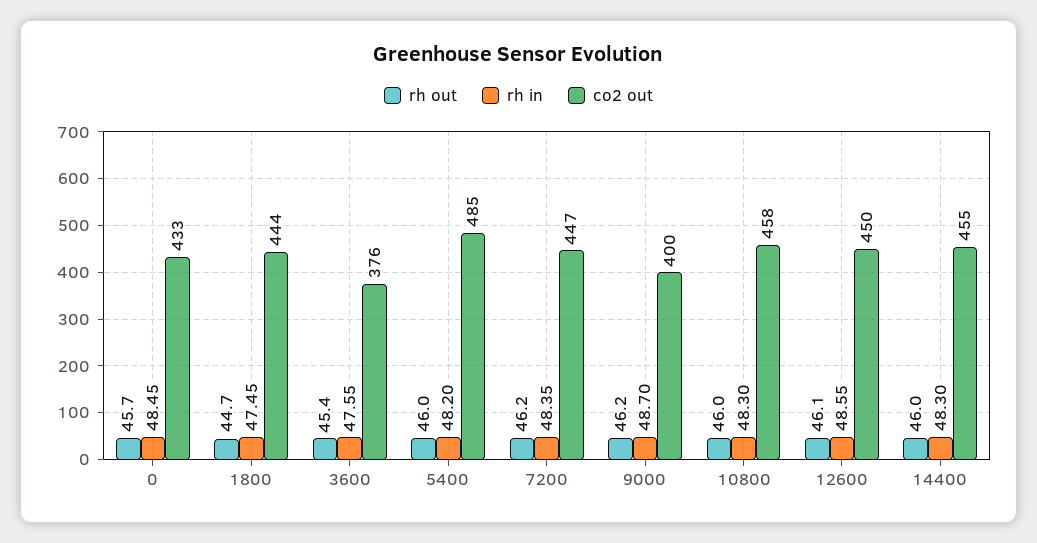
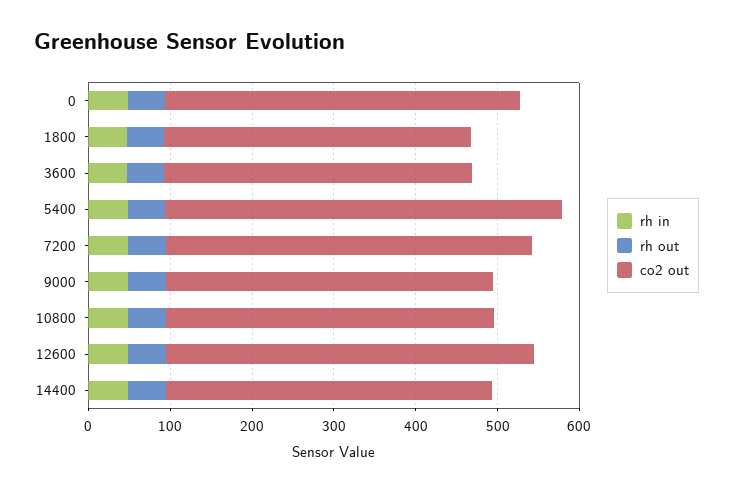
  {
    "rh out": {
      "0": 45.7,
      "1800": 44.7,
      "3600": 45.4,
      "5400": 46,
      "7200": 46.2,
      "9000": 46.2,
      "10800": 46,
      "12600": 46.1,
      "14400": 46
    },
    "rh in": {
      "0": 48.45,
      "1800": 47.45,
      "3600": 47.55,
      "5400": 48.2,
      "7200": 48.35,
      "9000": 48.7,
      "10800": 48.3,
      "12600": 48.55,
      "14400": 48.3
    },
    "co2 out": {
      "0": 433,
-     "1800": 444,
+     "1800": 380,
      "3600": 376,
      "5400": 485,
      "7200": 447,
      "9000": 400,
-     "10800": 458,
+     "10800": 400,
      "12600": 450,
-     "14400": 455
+     "14400": 400
    }
  }

